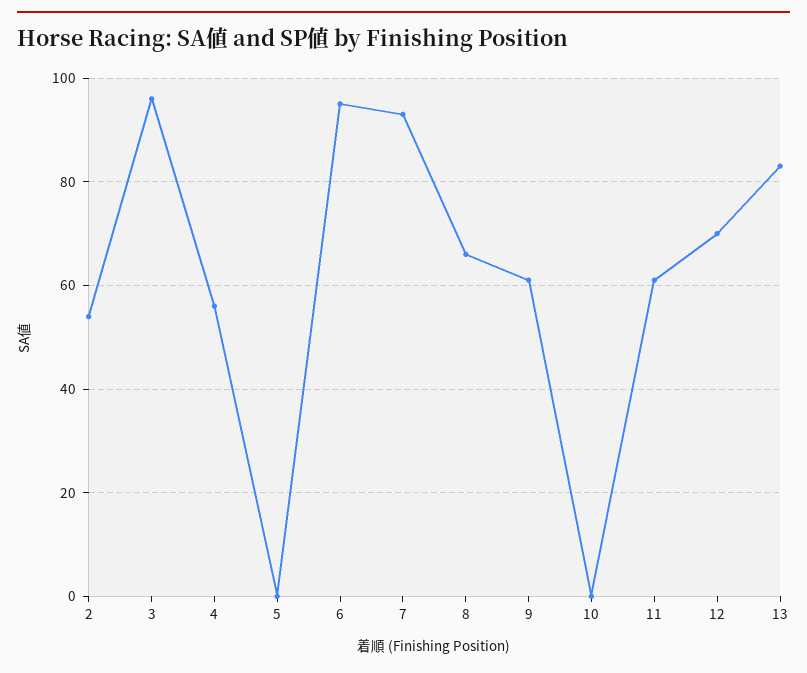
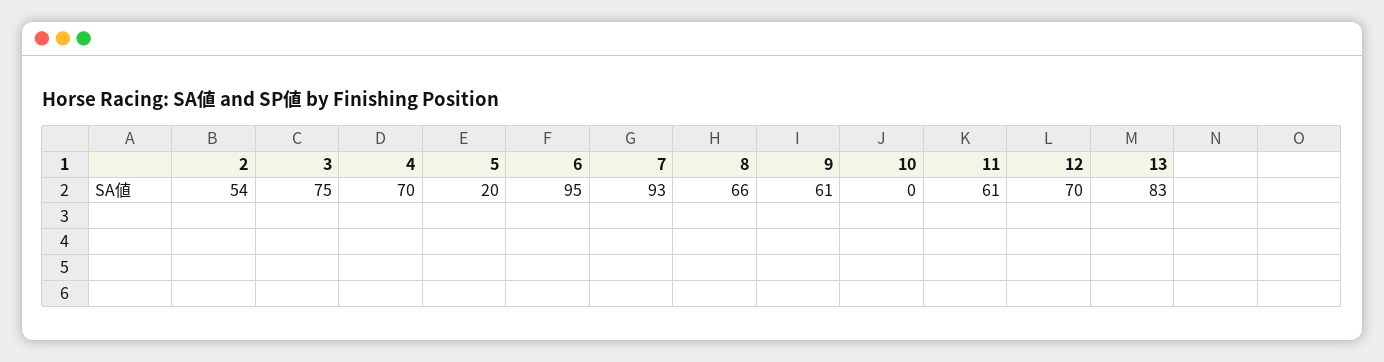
  {
    "2": 54,
-   "3": 95,
+   "3": 75,
-   "4": 55,
+   "4": 70,
-   "5": 0,
+   "5": 20,
    "6": 95,
    "7": 93,
    "8": 66,
    "9": 61,
    "10": 0,
    "11": 61,
    "12": 70,
    "13": 83
  }

